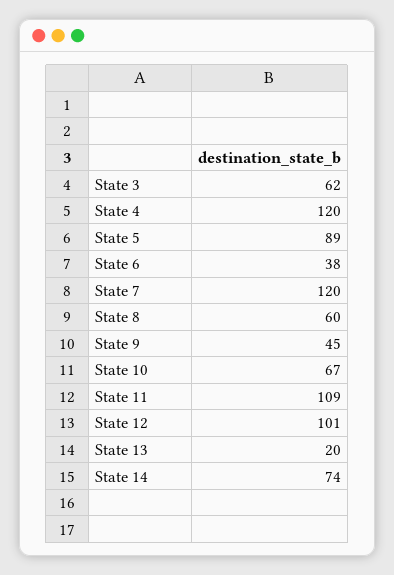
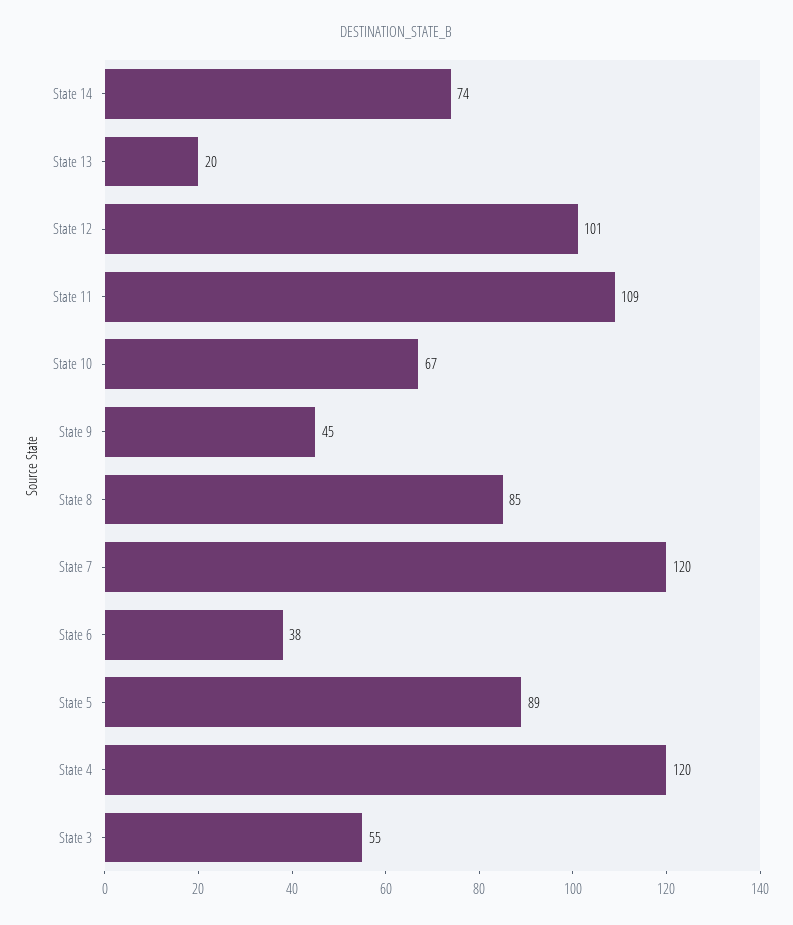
  {
-   "State 3": 62,
+   "State 3": 55,
    "State 4": 120,
    "State 5": 89,
    "State 6": 38,
    "State 7": 120,
-   "State 8": 60,
+   "State 8": 85,
    "State 9": 45,
    "State 10": 67,
    "State 11": 109,
    "State 12": 101,
    "State 13": 20,
    "State 14": 74
  }

